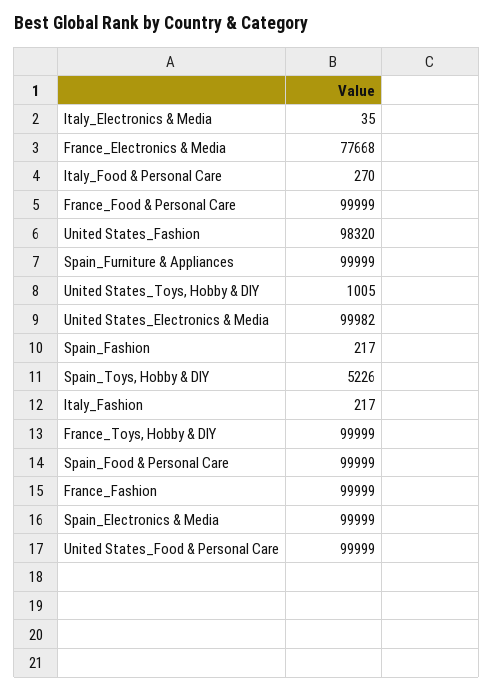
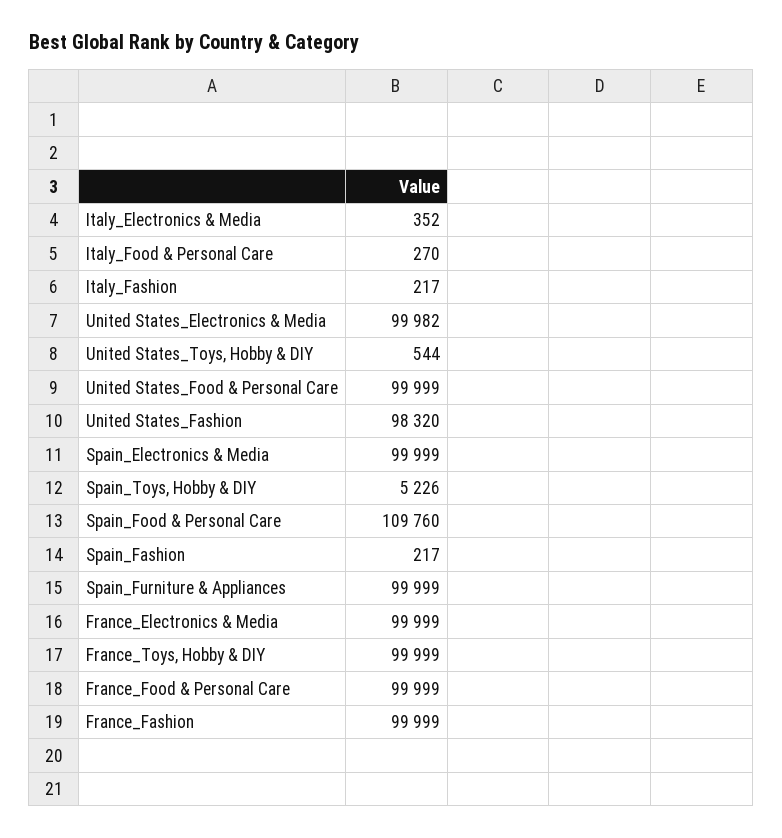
  {
-   "Italy_Electronics & Media": 35,
+   "Italy_Electronics & Media": 352,
-   "France_Electronics & Media": 77668,
+   "France_Electronics & Media": 99999,
    "Italy_Food & Personal Care": 270,
    "France_Food & Personal Care": 99999,
    "United States_Fashion": 98320,
    "Spain_Furniture & Appliances": 99999,
-   "United States_Toys, Hobby & DIY": 1005,
+   "United States_Toys, Hobby & DIY": 544,
    "United States_Electronics & Media": 99982,
    "Spain_Fashion": 217,
    "Spain_Toys, Hobby & DIY": 5226,
    "Italy_Fashion": 217,
    "France_Toys, Hobby & DIY": 99999,
-   "Spain_Food & Personal Care": 99999,
+   "Spain_Food & Personal Care": 109760,
    "France_Fashion": 99999,
    "Spain_Electronics & Media": 99999,
    "United States_Food & Personal Care": 99999
  }

